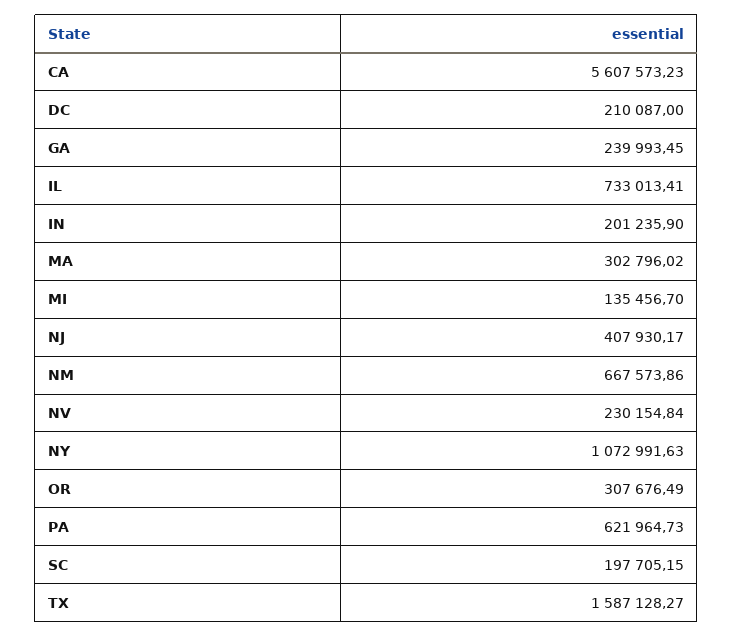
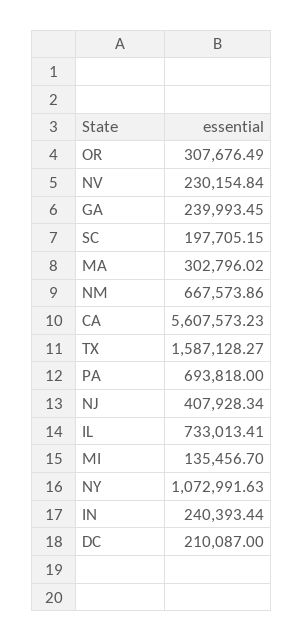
  {
    "CA": 5607573.23,
    "DC": 210087,
    "GA": 239993.45,
    "IL": 733013.41,
-   "IN": 201235.9,
+   "IN": 240393.44,
    "MA": 302796.02,
    "MI": 135456.7,
-   "NJ": 407930.17,
+   "NJ": 407928.34,
    "NM": 667573.86,
    "NV": 230154.84,
    "NY": 1072991.63,
    "OR": 307676.49,
-   "PA": 621964.73,
+   "PA": 693818,
    "SC": 197705.15,
    "TX": 1587128.27
  }

